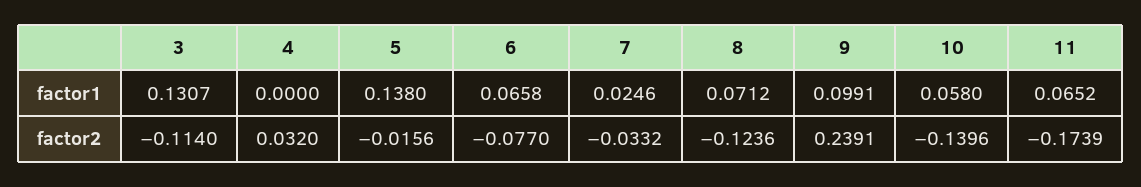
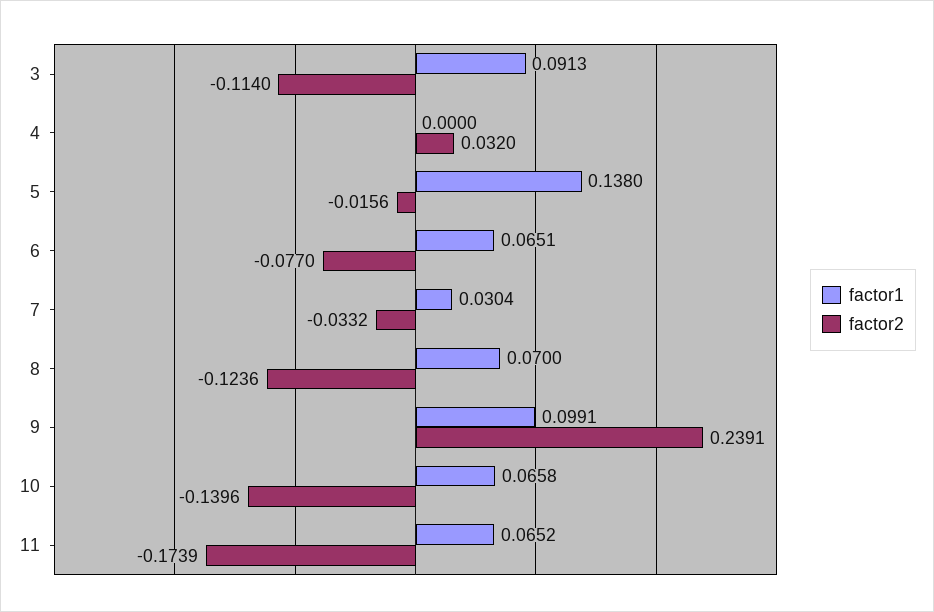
  {
    "factor1": {
-     "3": 0.1307,
+     "3": 0.0913,
      "4": 0,
      "5": 0.138,
-     "6": 0.0658,
+     "6": 0.0651,
-     "7": 0.0246,
+     "7": 0.0304,
-     "8": 0.0712,
+     "8": 0.07,
      "9": 0.0991,
-     "10": 0.058,
+     "10": 0.0658,
      "11": 0.0652
    },
    "factor2": {
      "3": -0.114,
      "4": 0.032,
      "5": -0.0156,
      "6": -0.077,
      "7": -0.0332,
      "8": -0.1236,
      "9": 0.2391,
      "10": -0.1396,
      "11": -0.1739
    }
  }

